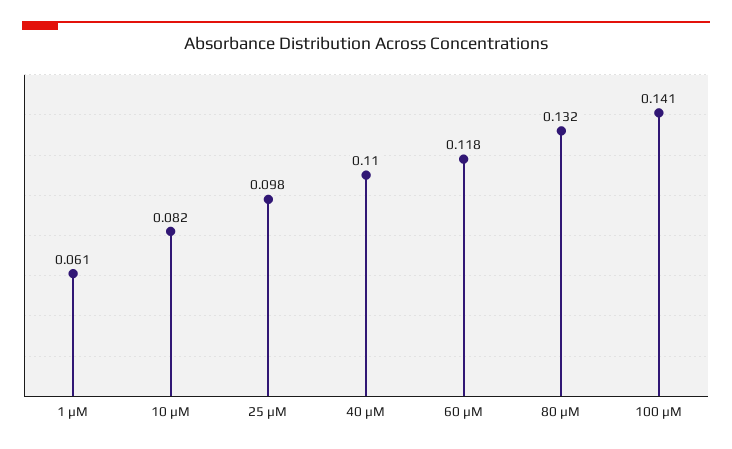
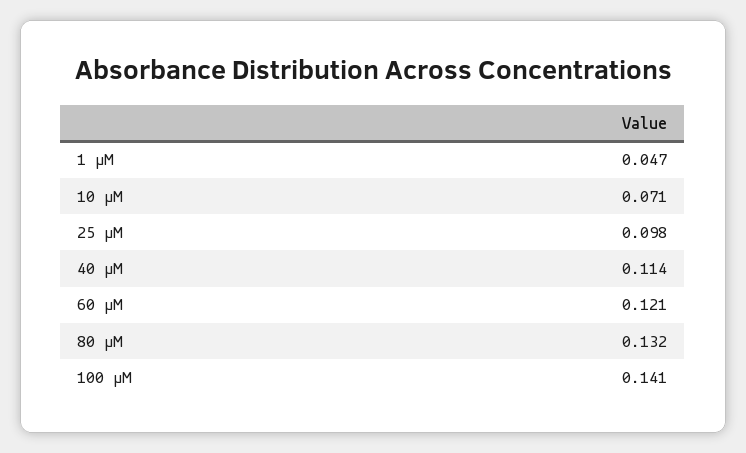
  {
-   "1 μM": 0.061,
+   "1 μM": 0.047,
-   "10 μM": 0.082,
+   "10 μM": 0.071,
    "25 μM": 0.098,
-   "40 μM": 0.11,
+   "40 μM": 0.114,
-   "60 μM": 0.118,
+   "60 μM": 0.121,
    "80 μM": 0.132,
    "100 μM": 0.141
  }

